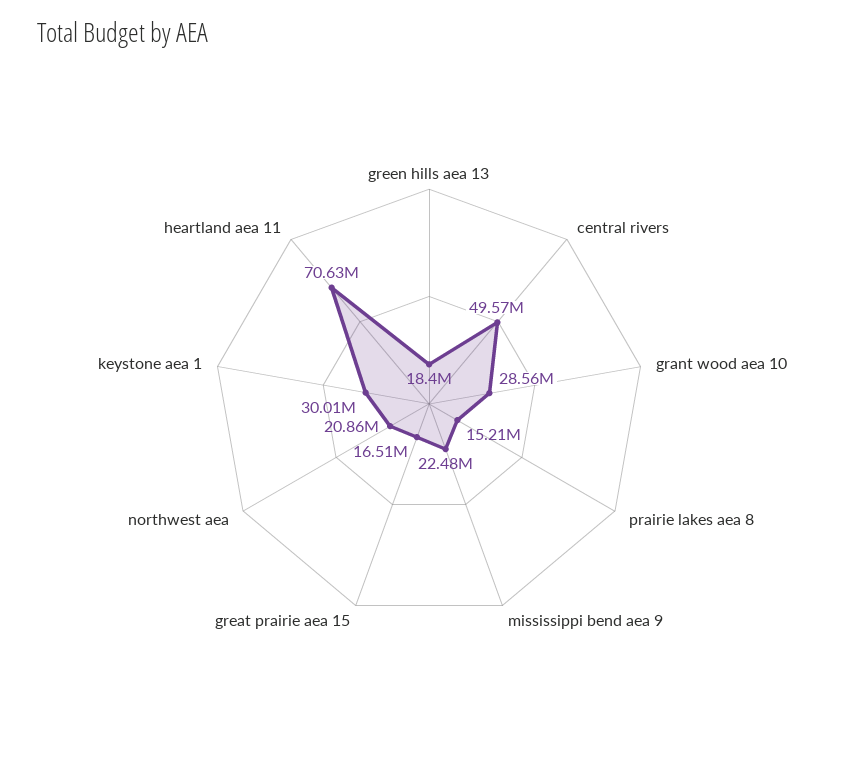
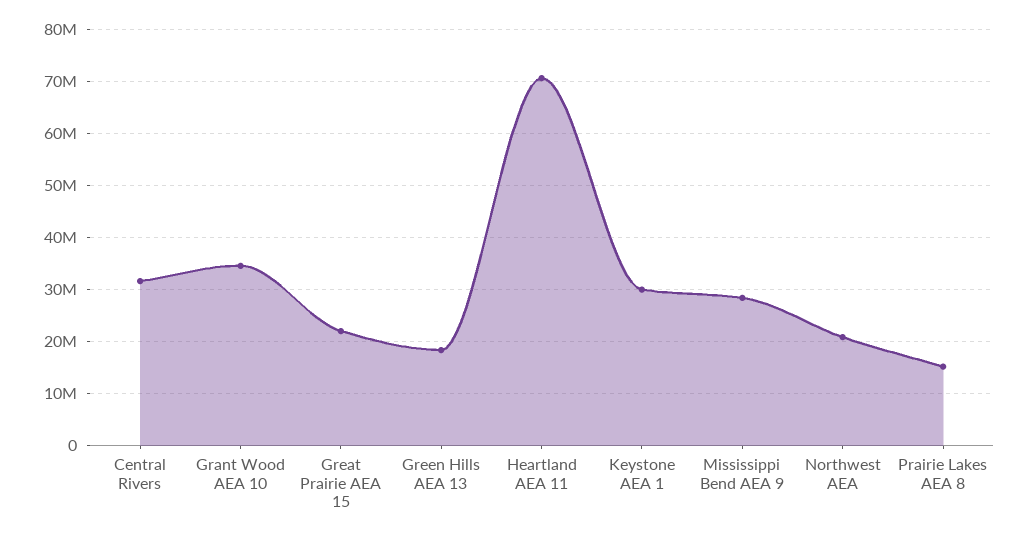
  {
    "green hills aea 13": 18400000,
-   "central rivers": 49570000,
+   "central rivers": 32000000,
-   "grant wood aea 10": 28560000,
+   "grant wood aea 10": 34000000,
    "prairie lakes aea 8": 15210000,
-   "mississippi bend aea 9": 22480000,
+   "mississippi bend aea 9": 28000000,
-   "great prairie aea 15": 16510000,
+   "great prairie aea 15": 22000000,
    "northwest aea": 20860000,
    "keystone aea 1": 30010000,
    "heartland aea 11": 70630000
  }

